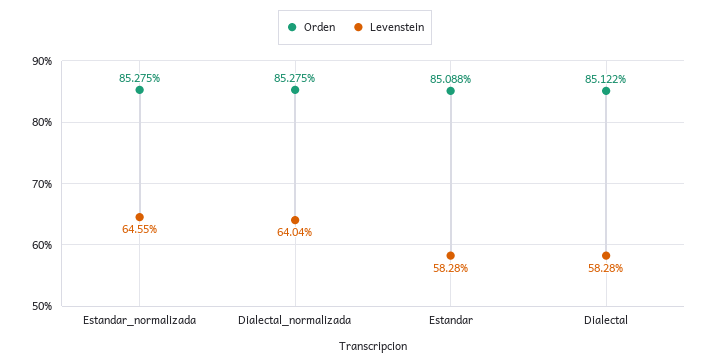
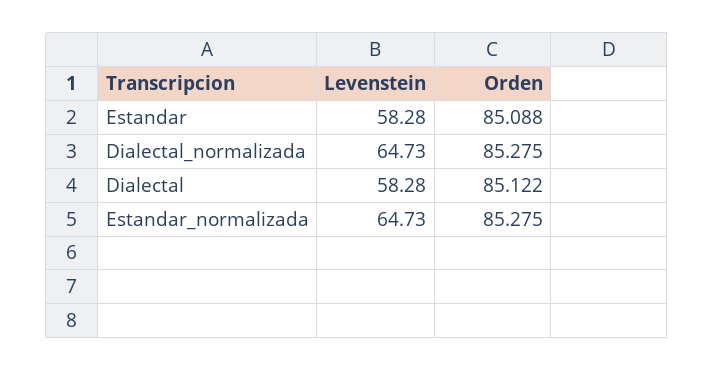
  {
    "Orden": {
      "Estandar_normalizada": 85.275,
      "Dialectal_normalizada": 85.275,
      "Estandar": 85.088,
      "Dialectal": 85.122
    },
    "Levenstein": {
-     "Estandar_normalizada": 64.55,
+     "Estandar_normalizada": 64.73,
-     "Dialectal_normalizada": 64.04,
+     "Dialectal_normalizada": 64.73,
      "Estandar": 58.28,
      "Dialectal": 58.28
    }
  }

